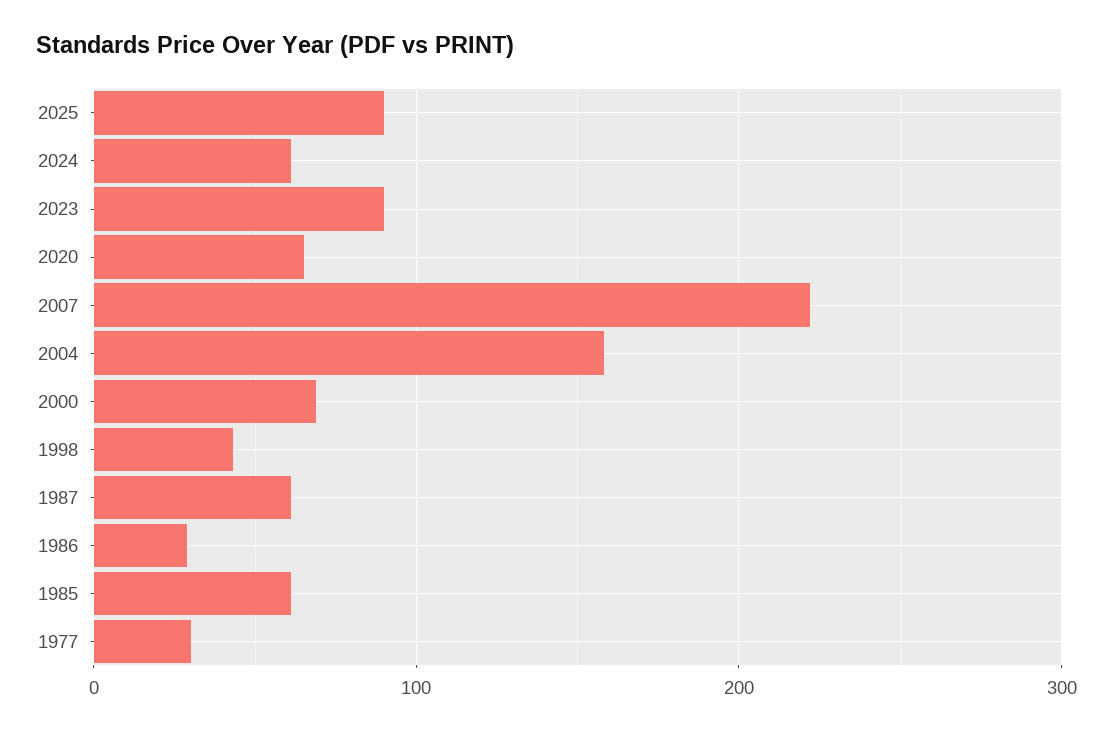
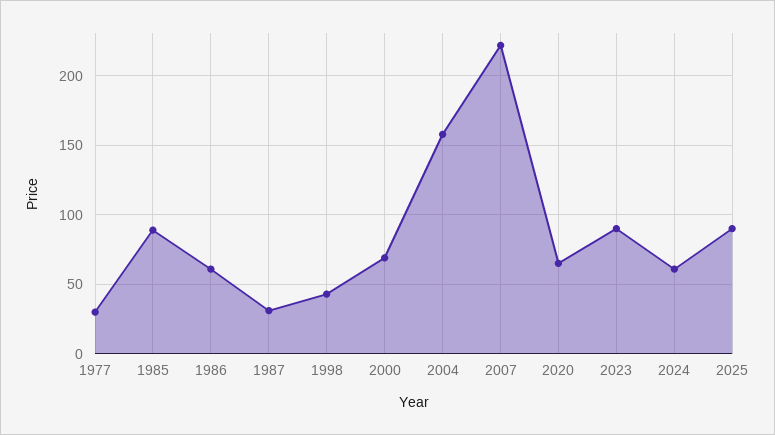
  {
    "2025": 90,
    "2024": 60,
    "2023": 90,
    "2020": 65,
    "2007": 220,
    "2004": 160,
    "2000": 70,
    "1998": 45,
-   "1987": 60,
+   "1987": 30,
-   "1986": 30,
+   "1986": 60,
-   "1985": 60,
+   "1985": 90,
    "1977": 30
  }

